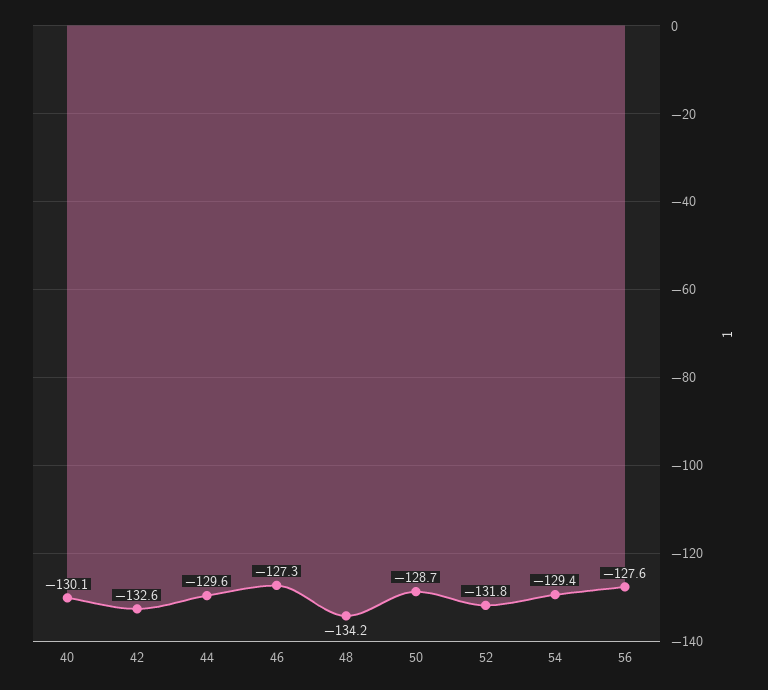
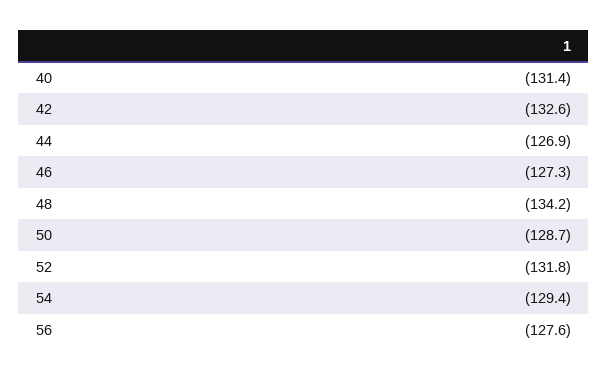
  {
-   "40": -130.1,
+   "40": -131.4,
    "42": -132.6,
-   "44": -129.6,
+   "44": -126.9,
    "46": -127.3,
    "48": -134.2,
    "50": -128.7,
    "52": -131.8,
    "54": -129.4,
    "56": -127.6
  }

